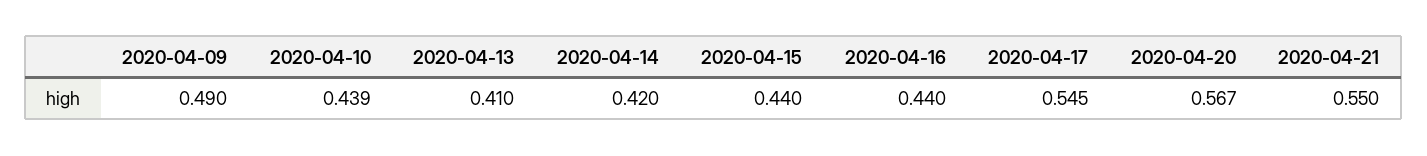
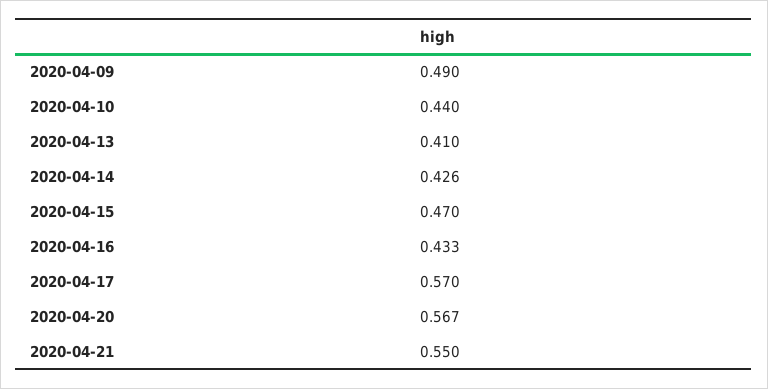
  {
    "2020-04-09": 0.49,
-   "2020-04-10": 0.439,
+   "2020-04-10": 0.44,
    "2020-04-13": 0.41,
-   "2020-04-14": 0.42,
+   "2020-04-14": 0.426,
-   "2020-04-15": 0.44,
+   "2020-04-15": 0.47,
-   "2020-04-16": 0.44,
+   "2020-04-16": 0.433,
-   "2020-04-17": 0.545,
+   "2020-04-17": 0.57,
    "2020-04-20": 0.567,
    "2020-04-21": 0.55
  }

